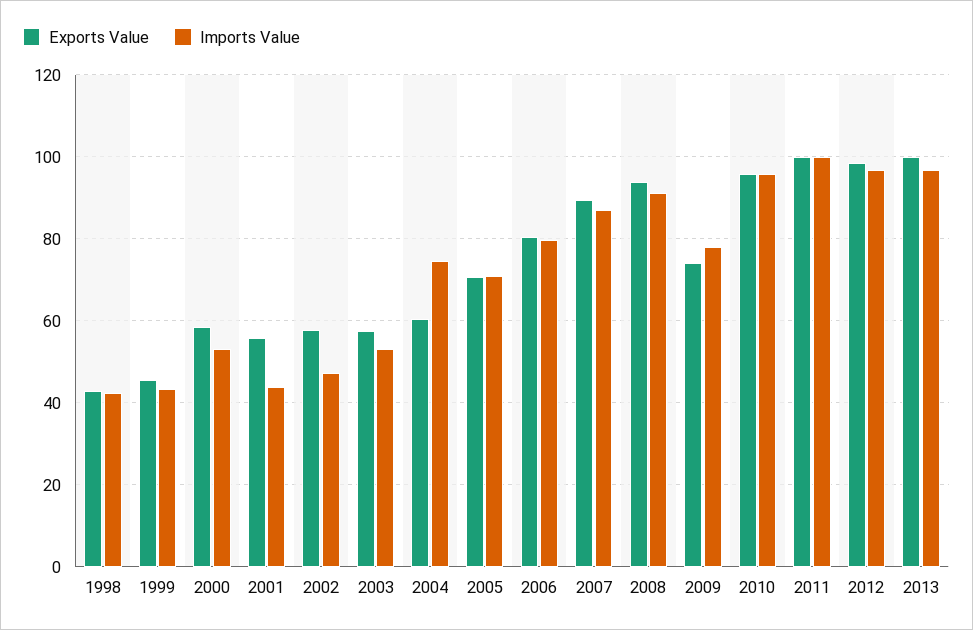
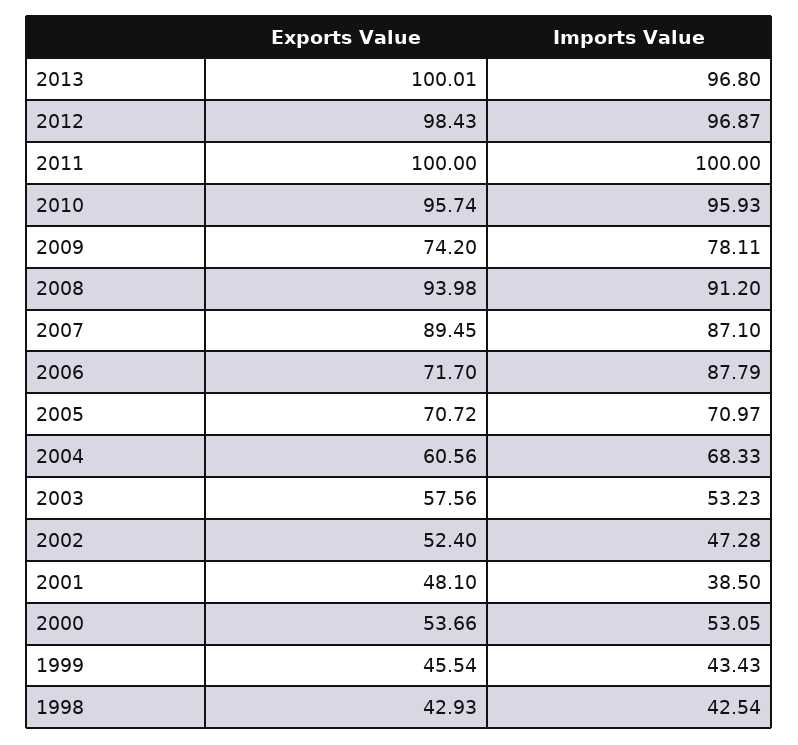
  {
    "Exports Value": {
      "1998": 42.93,
      "1999": 45.54,
-     "2000": 58,
+     "2000": 53.66,
-     "2001": 56,
+     "2001": 48.1,
-     "2002": 58,
+     "2002": 52.4,
      "2003": 57.56,
      "2004": 60.56,
      "2005": 70.72,
-     "2006": 80,
+     "2006": 71.7,
      "2007": 89.45,
      "2008": 93.98,
      "2009": 74.2,
      "2010": 95.74,
      "2011": 100,
      "2012": 98.43,
      "2013": 100.01
    },
    "Imports Value": {
      "1998": 42.54,
      "1999": 43.43,
      "2000": 53.05,
-     "2001": 44,
+     "2001": 38.5,
      "2002": 47.28,
      "2003": 53.23,
-     "2004": 74,
+     "2004": 68.33,
      "2005": 70.97,
-     "2006": 80,
+     "2006": 87.79,
      "2007": 87.1,
      "2008": 91.2,
      "2009": 78.11,
      "2010": 95.93,
      "2011": 100,
      "2012": 96.87,
      "2013": 96.8
    }
  }

